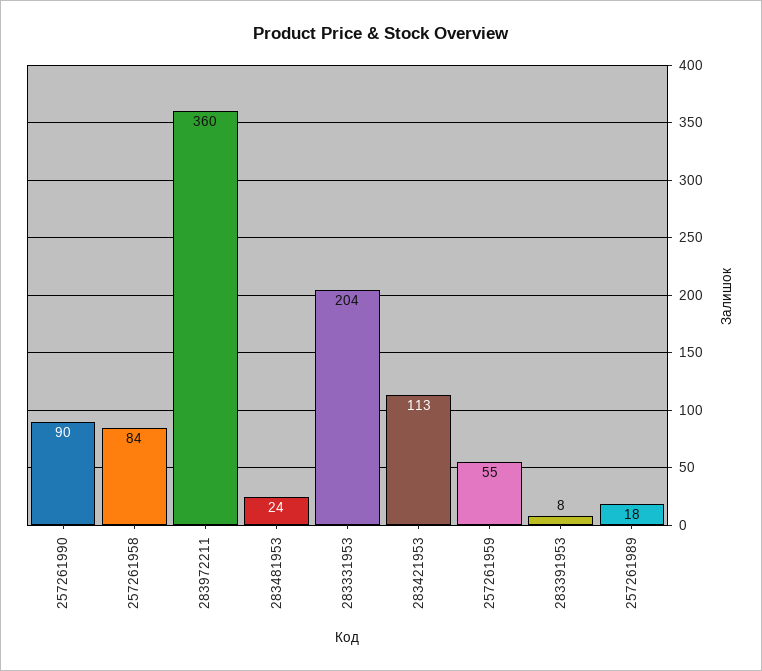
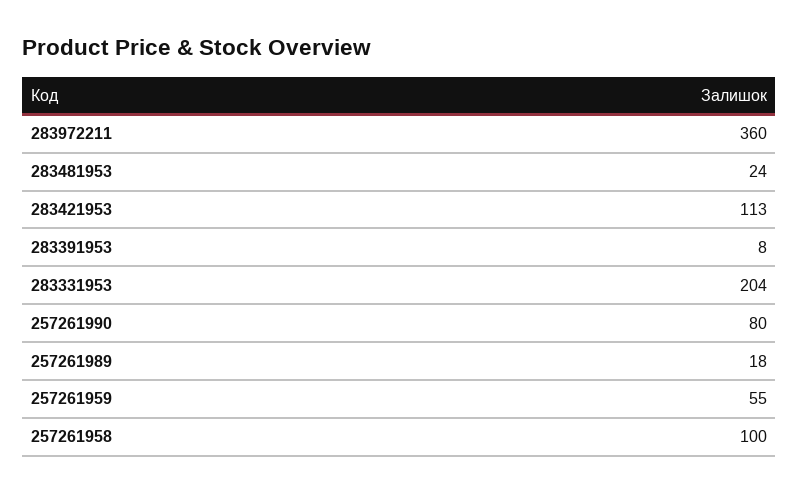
  {
-   "257261990": 90,
+   "257261990": 80,
-   "257261958": 84,
+   "257261958": 100,
    "283972211": 360,
    "283481953": 24,
    "283331953": 204,
    "283421953": 113,
    "257261959": 55,
    "283391953": 8,
    "257261989": 18
  }

